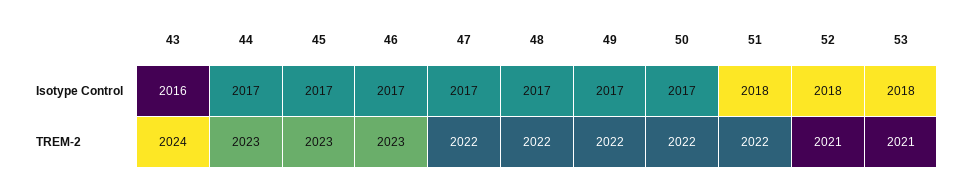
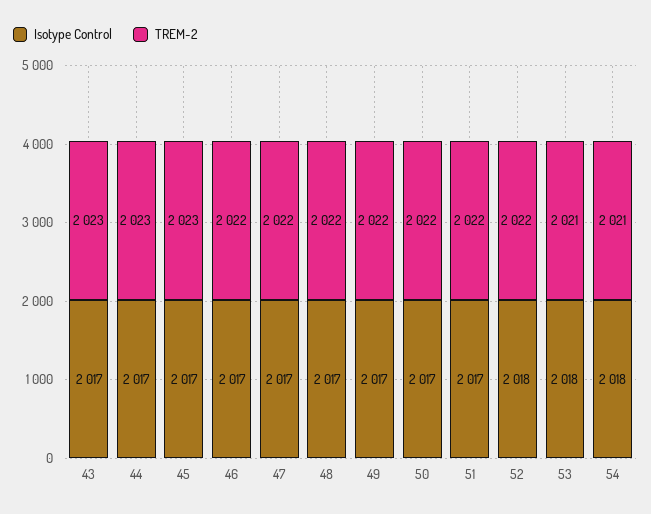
  {
    "Isotype Control": {
-     "43": 2016,
+     "43": 2017,
      "44": 2017,
      "45": 2017,
      "46": 2017,
      "47": 2017,
      "48": 2017,
      "49": 2017,
      "50": 2017,
-     "51": 2018,
+     "51": 2017,
      "52": 2018,
-     "53": 2018
+     "53": 2018,
+     "54": 2018
    },
    "TREM-2": {
-     "43": 2024,
+     "43": 2023,
      "44": 2023,
      "45": 2023,
-     "46": 2023,
+     "46": 2022,
      "47": 2022,
      "48": 2022,
      "49": 2022,
      "50": 2022,
      "51": 2022,
-     "52": 2021,
+     "52": 2022,
-     "53": 2021
+     "53": 2021,
+     "54": 2021
    }
  }

